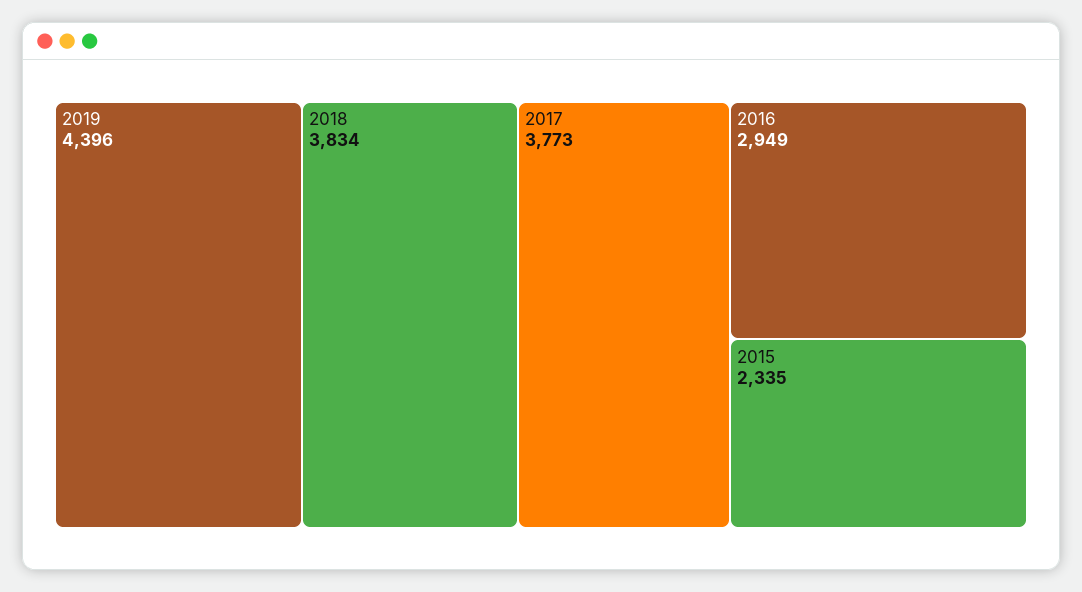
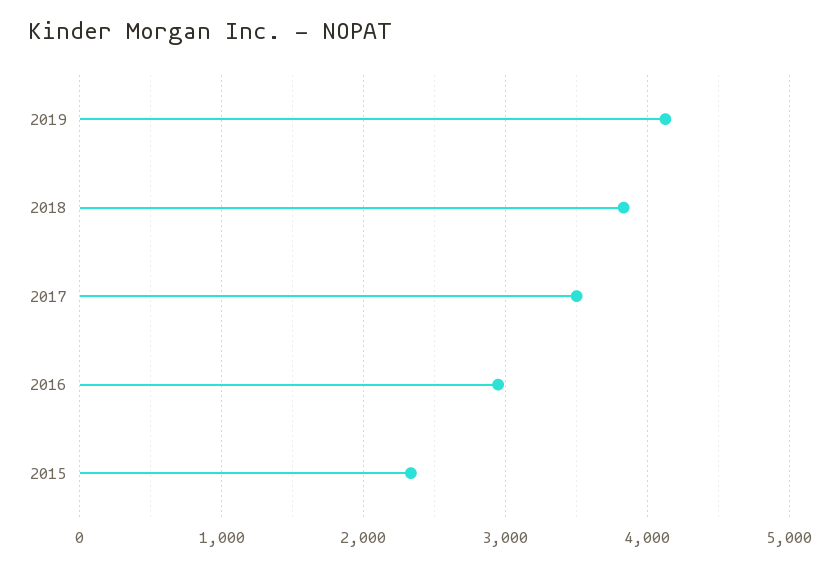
  {
-   "2019": 4396,
+   "2019": 4100,
    "2018": 3834,
-   "2017": 3773,
+   "2017": 3500,
    "2016": 2949,
    "2015": 2335
  }

